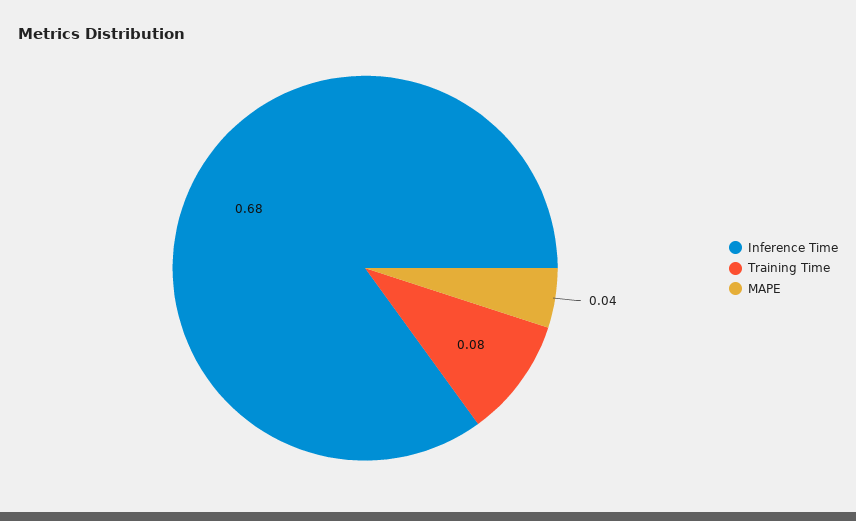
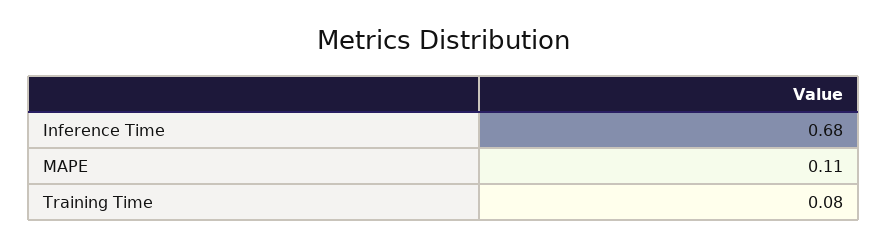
  {
    "Inference Time": 0.68,
    "Training Time": 0.08,
-   "MAPE": 0.04
+   "MAPE": 0.11
  }

